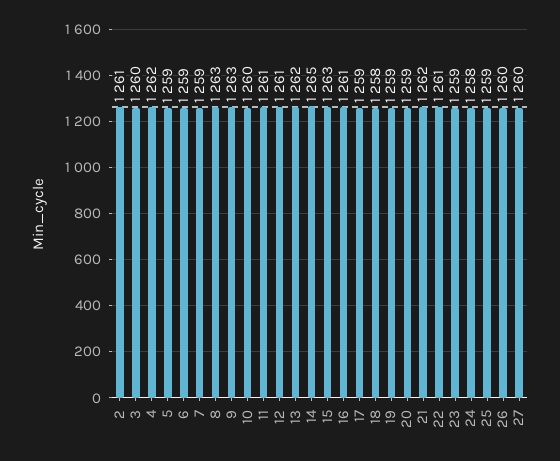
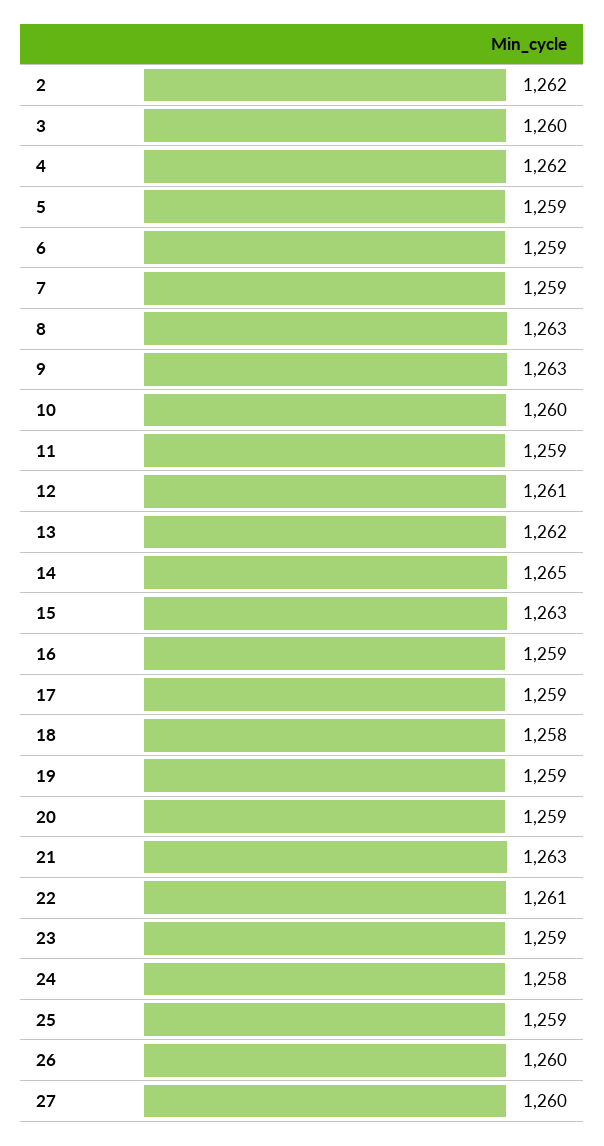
  {
-   "2": 1261,
+   "2": 1262,
    "3": 1260,
    "4": 1262,
    "5": 1259,
    "6": 1259,
    "7": 1259,
    "8": 1263,
    "9": 1263,
    "10": 1260,
-   "11": 1261,
+   "11": 1259,
    "12": 1261,
    "13": 1262,
    "14": 1265,
    "15": 1263,
-   "16": 1261,
+   "16": 1259,
    "17": 1259,
    "18": 1258,
    "19": 1259,
    "20": 1259,
-   "21": 1262,
+   "21": 1263,
    "22": 1261,
    "23": 1259,
    "24": 1258,
    "25": 1259,
    "26": 1260,
    "27": 1260
  }

